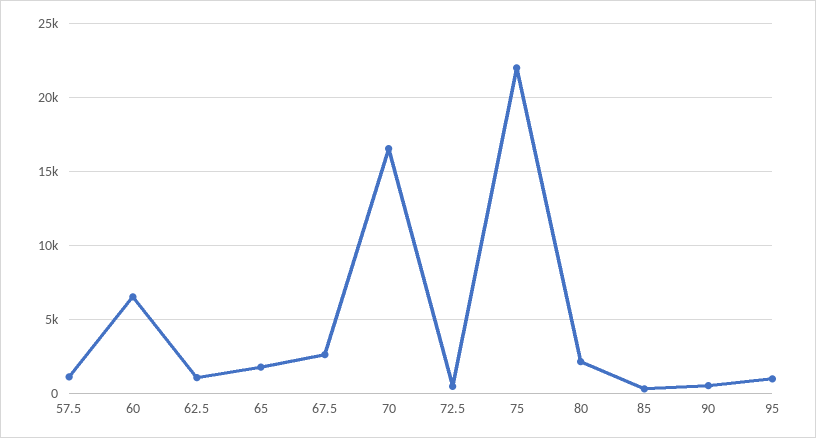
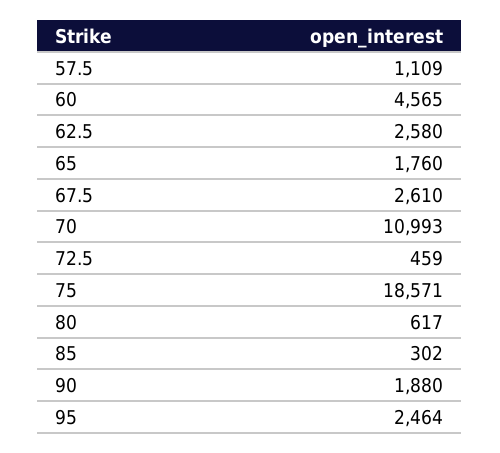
  {
    "57.5": 1109,
-   "60": 6500,
+   "60": 4565,
-   "62.5": 1000,
+   "62.5": 2580,
    "65": 1760,
    "67.5": 2610,
-   "70": 16500,
+   "70": 10993,
    "72.5": 459,
-   "75": 22000,
+   "75": 18571,
-   "80": 2000,
+   "80": 617,
    "85": 302,
-   "90": 500,
+   "90": 1880,
-   "95": 1000
+   "95": 2464
  }

